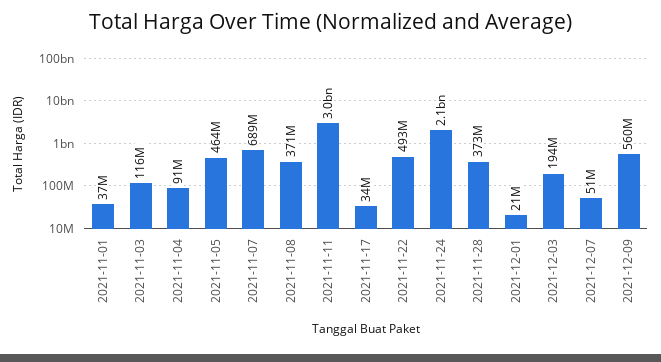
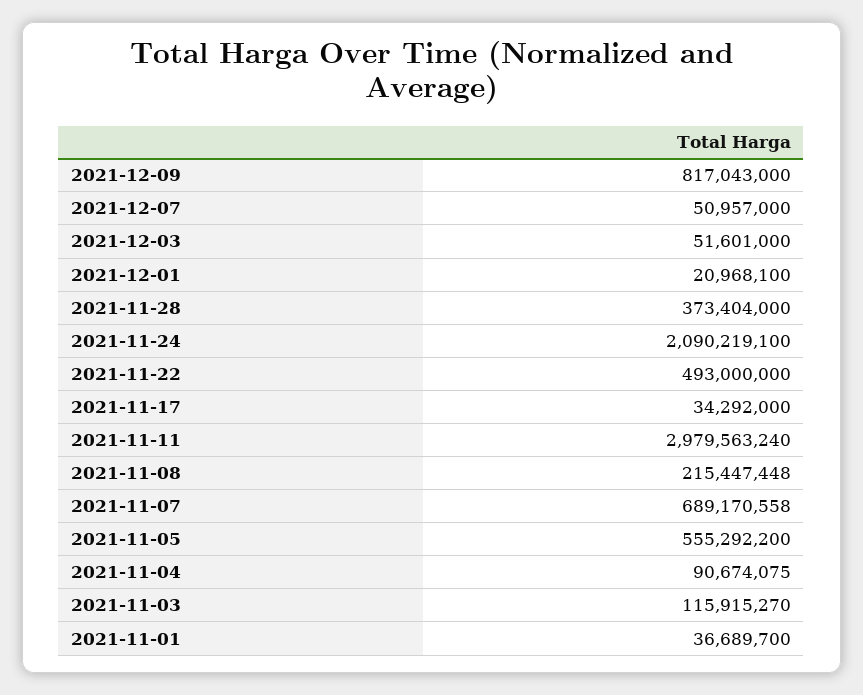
  {
    "2021-11-01": 36689700,
    "2021-11-03": 115915270,
    "2021-11-04": 90674075,
-   "2021-11-05": 464000000,
+   "2021-11-05": 555292200,
    "2021-11-07": 689170558,
-   "2021-11-08": 371000000,
+   "2021-11-08": 215447448,
    "2021-11-11": 2979563240,
    "2021-11-17": 34292000,
    "2021-11-22": 493000000,
    "2021-11-24": 2090219100,
    "2021-11-28": 373404000,
    "2021-12-01": 20968100,
-   "2021-12-03": 194000000,
+   "2021-12-03": 51601000,
    "2021-12-07": 50957000,
-   "2021-12-09": 560000000
+   "2021-12-09": 817043000
  }

